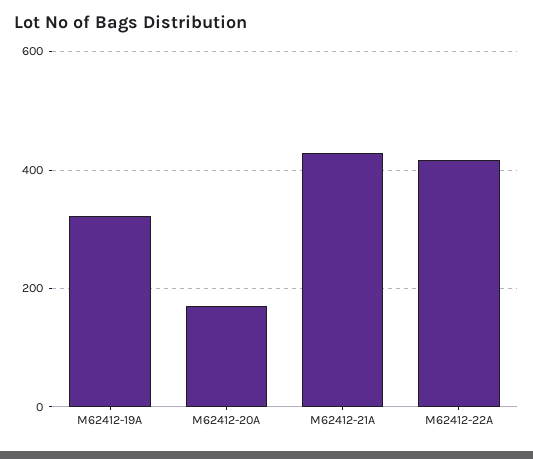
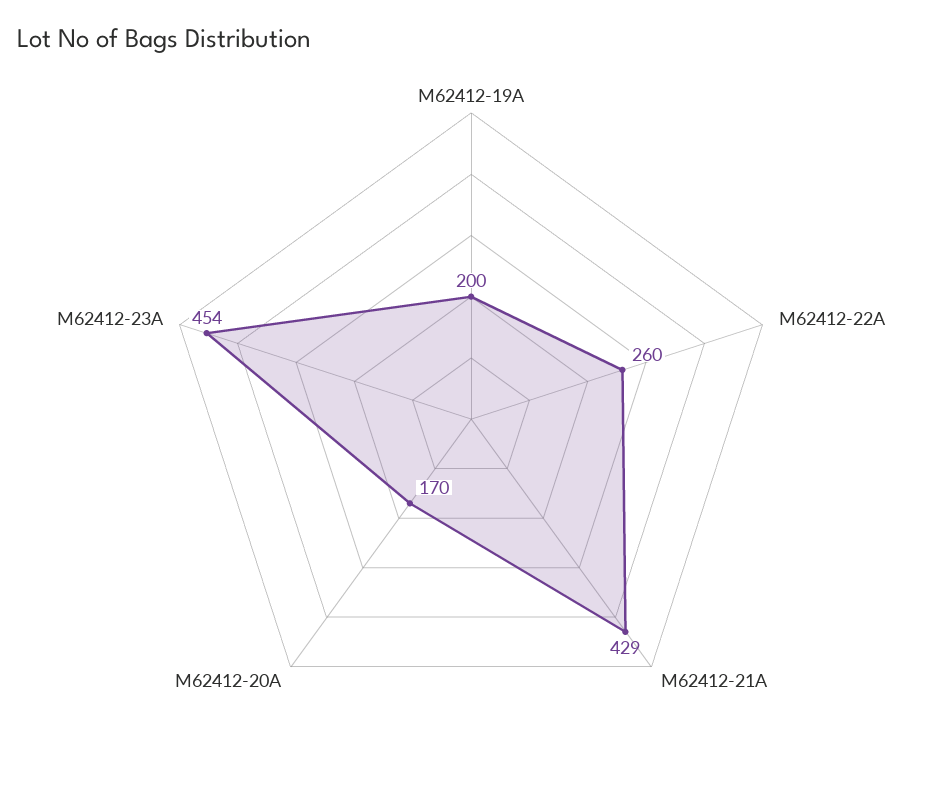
  {
-   "M62412-19A": 320,
+   "M62412-19A": 200,
    "M62412-20A": 170,
    "M62412-21A": 429,
-   "M62412-22A": 420
+   "M62412-22A": 260,
+   "M62412-23A": 454
  }

